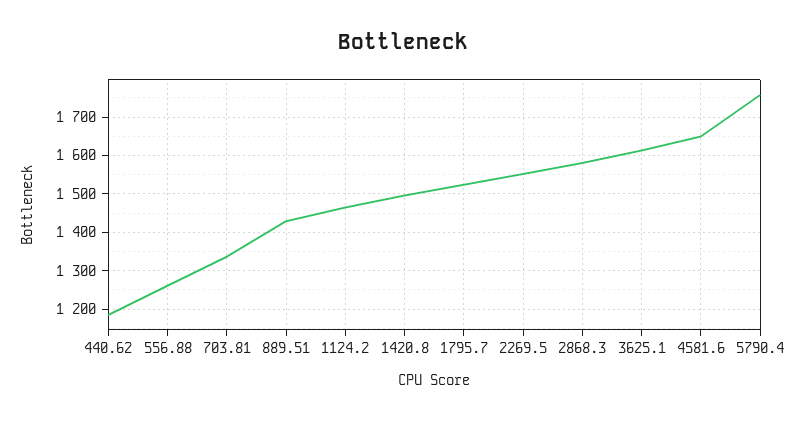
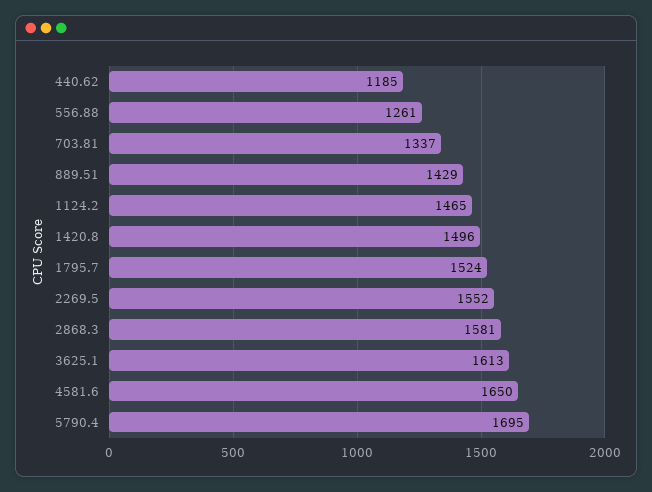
  {
    "440.62": 1185,
    "556.88": 1261,
    "703.81": 1337,
    "889.51": 1429,
    "1124.2": 1465,
    "1420.8": 1496,
    "1795.7": 1524,
    "2269.5": 1552,
    "2868.3": 1581,
    "3625.1": 1613,
    "4581.6": 1650,
-   "5790.4": 1760
+   "5790.4": 1695
  }

